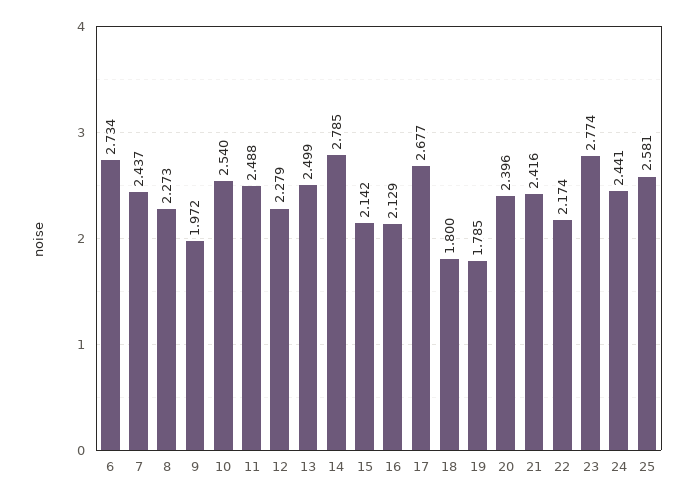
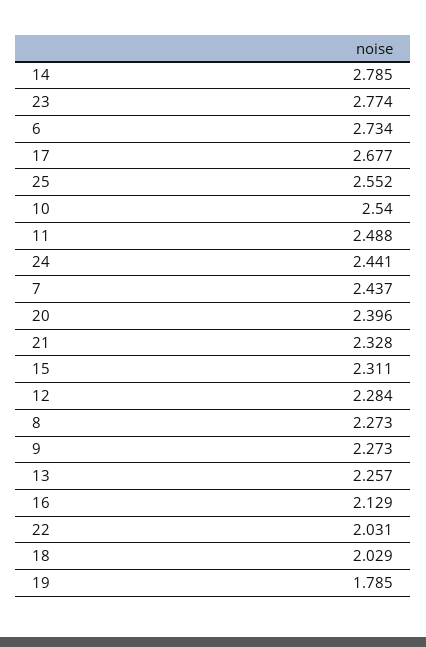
  {
    "6": 2.734,
    "7": 2.437,
    "8": 2.273,
-   "9": 1.972,
+   "9": 2.273,
    "10": 2.54,
    "11": 2.488,
-   "12": 2.279,
+   "12": 2.284,
-   "13": 2.499,
+   "13": 2.257,
    "14": 2.785,
-   "15": 2.142,
+   "15": 2.311,
    "16": 2.129,
    "17": 2.677,
-   "18": 1.8,
+   "18": 2.029,
    "19": 1.785,
    "20": 2.396,
-   "21": 2.416,
+   "21": 2.328,
-   "22": 2.174,
+   "22": 2.031,
    "23": 2.774,
    "24": 2.441,
-   "25": 2.581
+   "25": 2.552
  }

